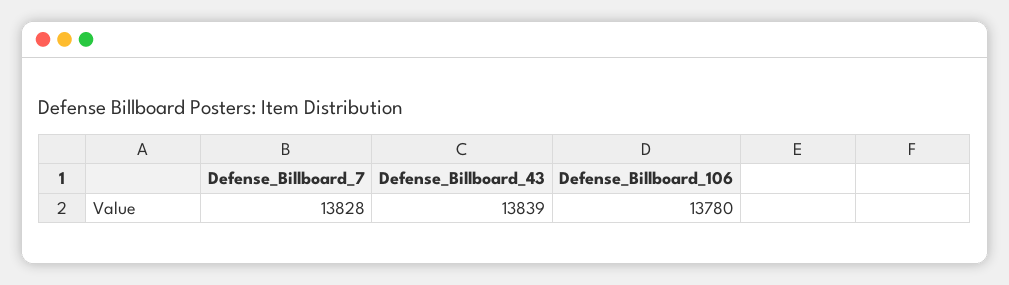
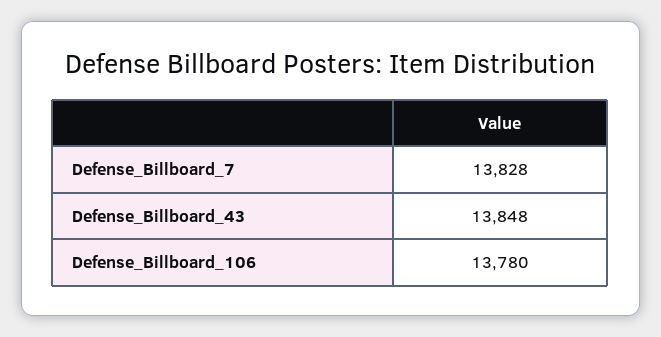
  {
    "Defense_Billboard_7": 13828,
-   "Defense_Billboard_43": 13839,
+   "Defense_Billboard_43": 13848,
    "Defense_Billboard_106": 13780
  }

